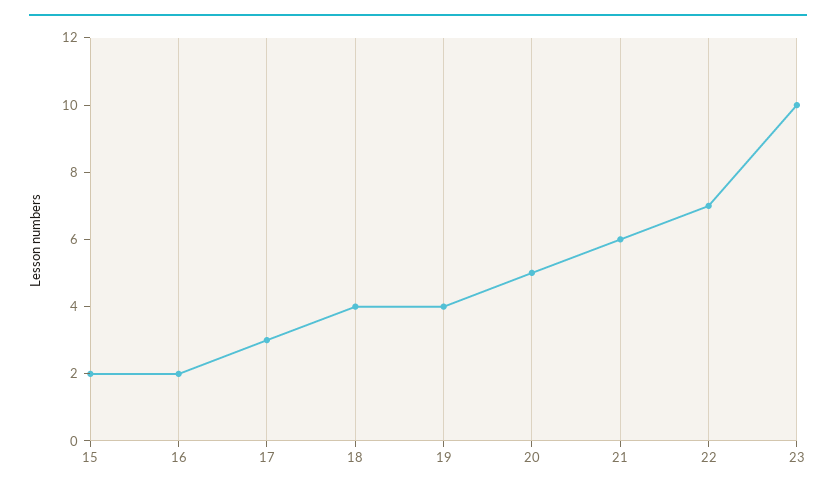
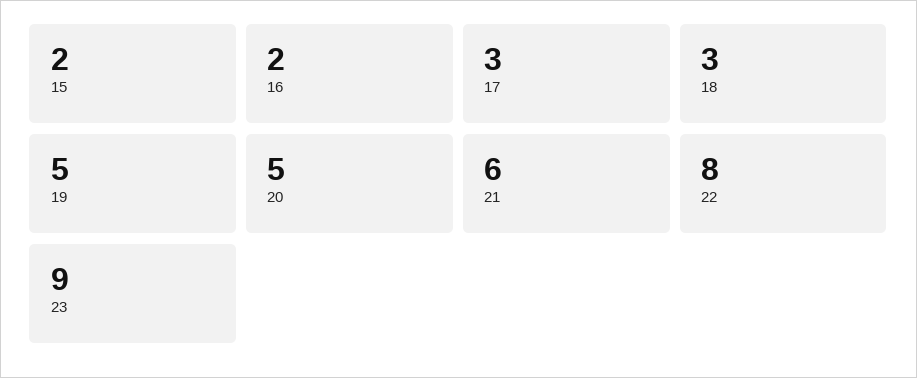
  {
    "15": 2,
    "16": 2,
    "17": 3,
-   "18": 4,
+   "18": 3,
-   "19": 4,
+   "19": 5,
    "20": 5,
    "21": 6,
-   "22": 7,
+   "22": 8,
-   "23": 10
+   "23": 9
  }

